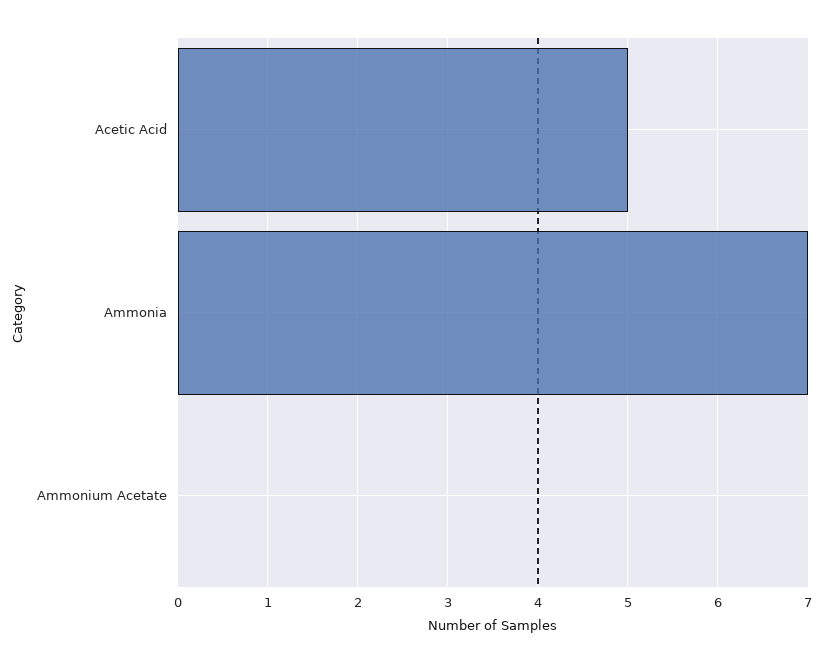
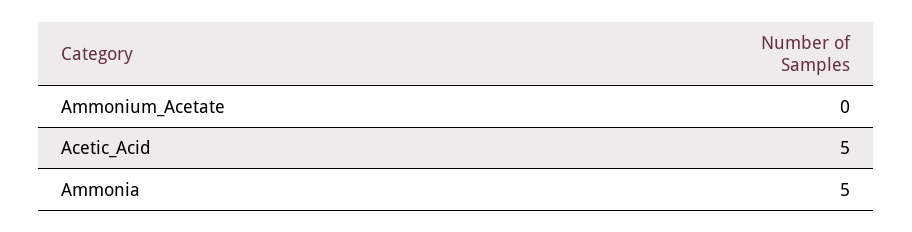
  {
    "Acetic Acid": 5,
-   "Ammonia": 7,
+   "Ammonia": 5,
    "Ammonium Acetate": 0
  }

